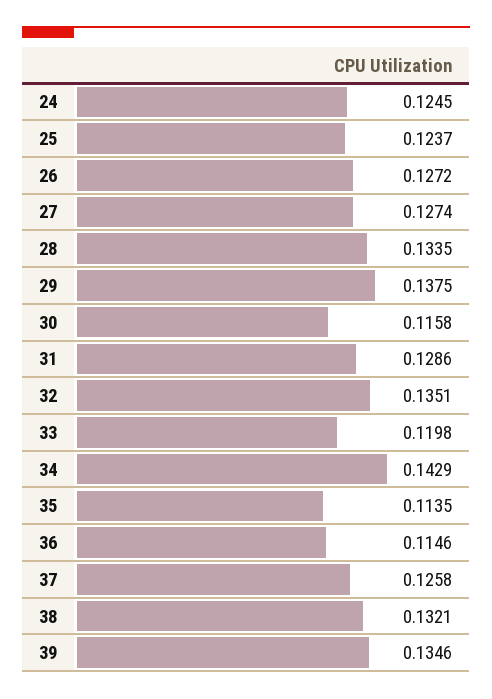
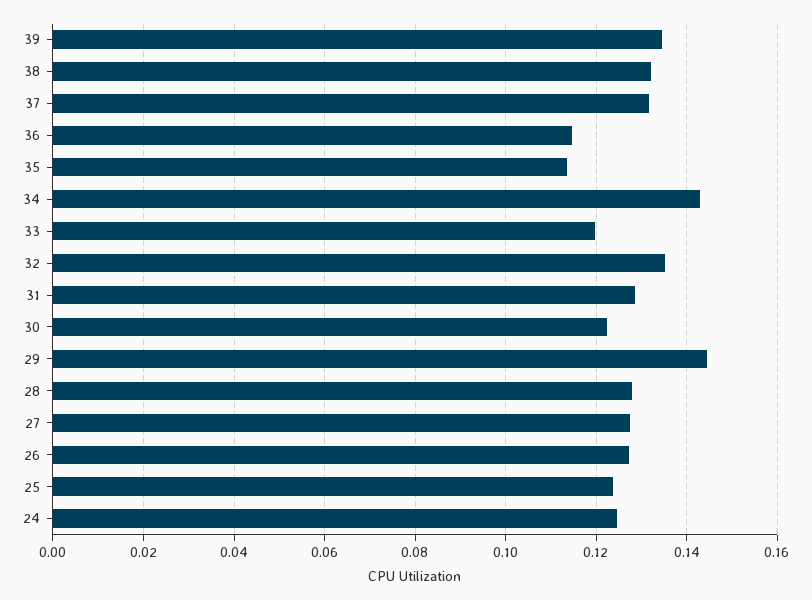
  {
    "24": 0.1245,
    "25": 0.1237,
    "26": 0.1272,
    "27": 0.1274,
-   "28": 0.1335,
+   "28": 0.128,
-   "29": 0.1375,
+   "29": 0.144,
-   "30": 0.1158,
+   "30": 0.122,
    "31": 0.1286,
    "32": 0.1351,
    "33": 0.1198,
    "34": 0.1429,
    "35": 0.1135,
    "36": 0.1146,
-   "37": 0.1258,
+   "37": 0.132,
    "38": 0.1321,
    "39": 0.1346
  }

